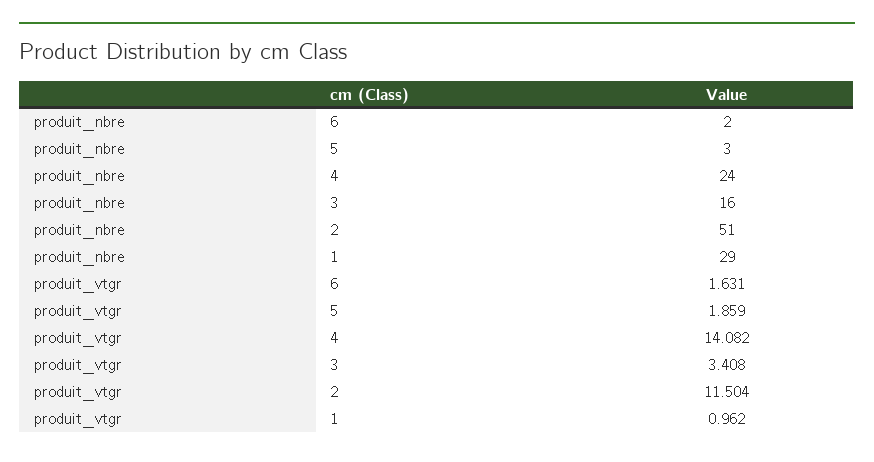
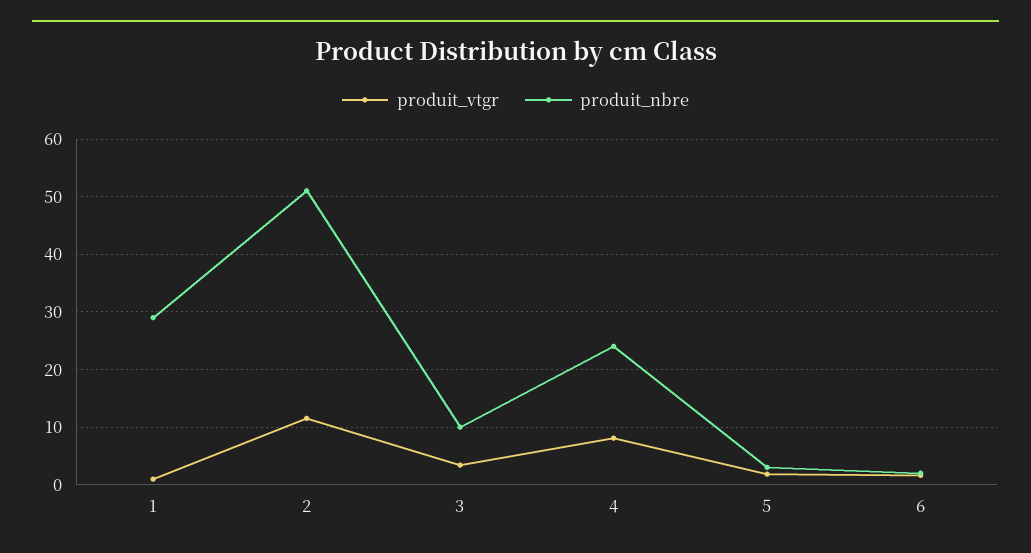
  {
    "produit_nbre": {
      "6": 2,
      "5": 3,
      "4": 24,
-     "3": 16,
+     "3": 10,
      "2": 51,
      "1": 29
    },
    "produit_vtgr": {
      "6": 1.631,
      "5": 1.859,
-     "4": 14.082,
+     "4": 8,
      "3": 3.408,
      "2": 11.504,
      "1": 0.962
    }
  }

